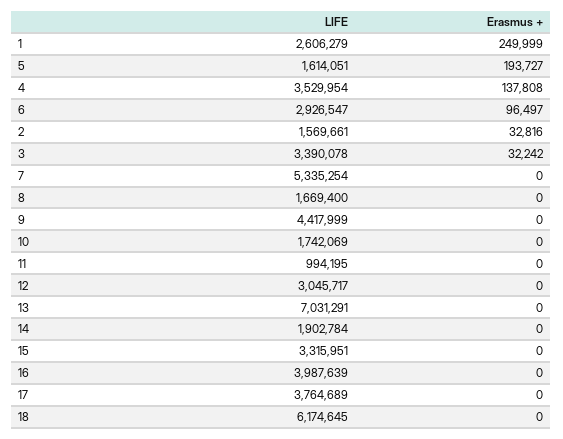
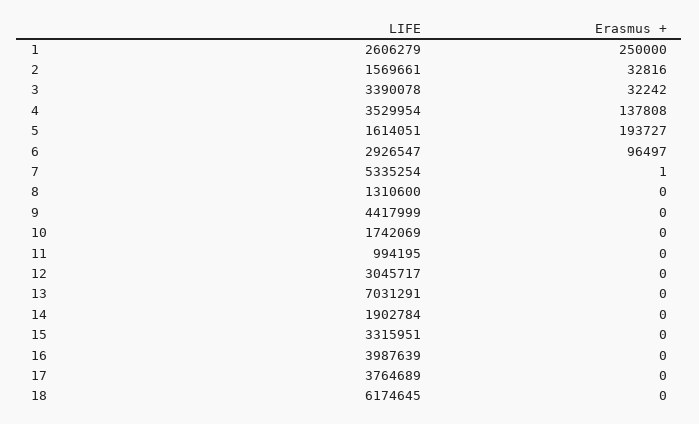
  {
    "LIFE": {
      "1": 2606279,
      "5": 1614051,
      "4": 3529954,
      "6": 2926547,
      "2": 1569661,
      "3": 3390078,
      "7": 5335254,
-     "8": 1669400,
+     "8": 1310600,
      "9": 4417999,
      "10": 1742069,
      "11": 994195,
      "12": 3045717,
      "13": 7031291,
      "14": 1902784,
      "15": 3315951,
      "16": 3987639,
      "17": 3764689,
      "18": 6174645
    },
    "Erasmus +": {
-     "1": 249999,
+     "1": 250000,
      "5": 193727,
      "4": 137808,
      "6": 96497,
      "2": 32816,
      "3": 32242,
-     "7": 0,
+     "7": 1,
      "8": 0,
      "9": 0,
      "10": 0,
      "11": 0,
      "12": 0,
      "13": 0,
      "14": 0,
      "15": 0,
      "16": 0,
      "17": 0,
      "18": 0
    }
  }

